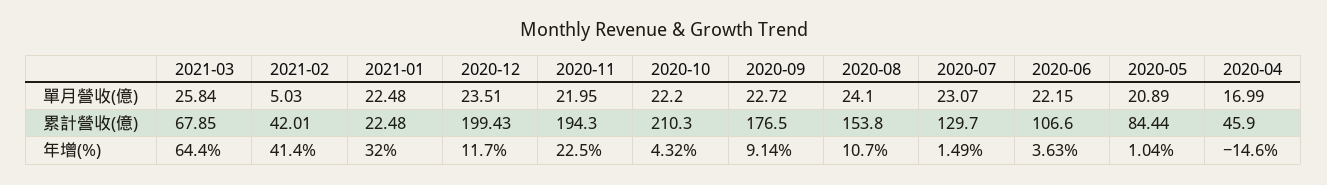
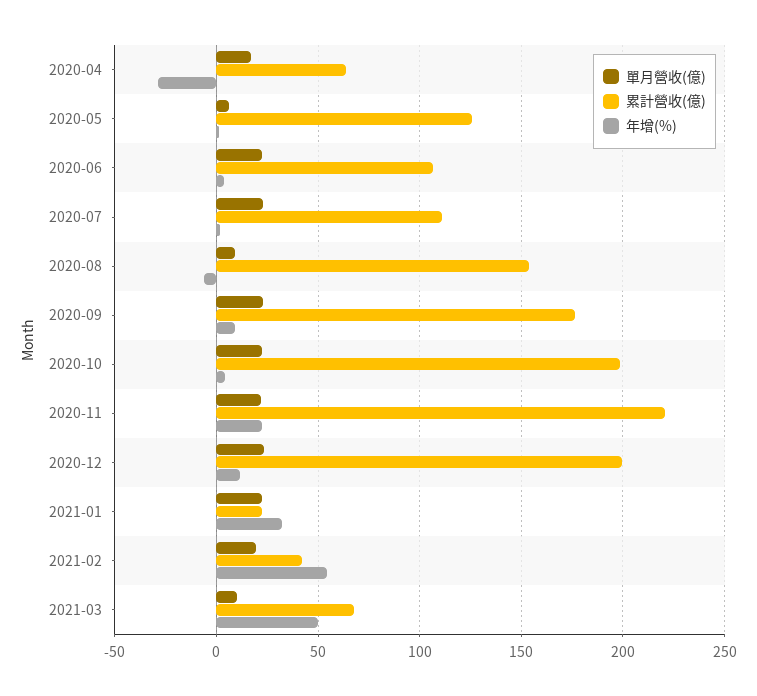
  {
    "單月營收(億)": {
-     "2021-03": 25.84,
+     "2021-03": 10,
-     "2021-02": 5.03,
+     "2021-02": 20,
      "2021-01": 22.48,
      "2020-12": 23.51,
      "2020-11": 21.95,
      "2020-10": 22.2,
      "2020-09": 22.72,
-     "2020-08": 24.1,
+     "2020-08": 10,
      "2020-07": 23.07,
      "2020-06": 22.15,
-     "2020-05": 20.89,
+     "2020-05": 5,
      "2020-04": 16.99
    },
    "累計營收(億)": {
      "2021-03": 67.85,
      "2021-02": 42.01,
      "2021-01": 22.48,
      "2020-12": 199.43,
-     "2020-11": 194.3,
+     "2020-11": 220,
-     "2020-10": 210.3,
+     "2020-10": 200,
      "2020-09": 176.5,
      "2020-08": 153.8,
-     "2020-07": 129.7,
+     "2020-07": 110,
      "2020-06": 106.6,
-     "2020-05": 84.44,
+     "2020-05": 125,
-     "2020-04": 45.9
+     "2020-04": 65
    },
    "年增(%)": {
-     "2021-03": 64.4,
+     "2021-03": 50,
-     "2021-02": 41.4,
+     "2021-02": 55,
      "2021-01": 32,
      "2020-12": 11.7,
      "2020-11": 22.5,
      "2020-10": 4.32,
      "2020-09": 9.14,
-     "2020-08": 10.7,
+     "2020-08": -5,
      "2020-07": 1.49,
      "2020-06": 3.63,
      "2020-05": 1.04,
-     "2020-04": -14.6
+     "2020-04": -30
    }
  }

